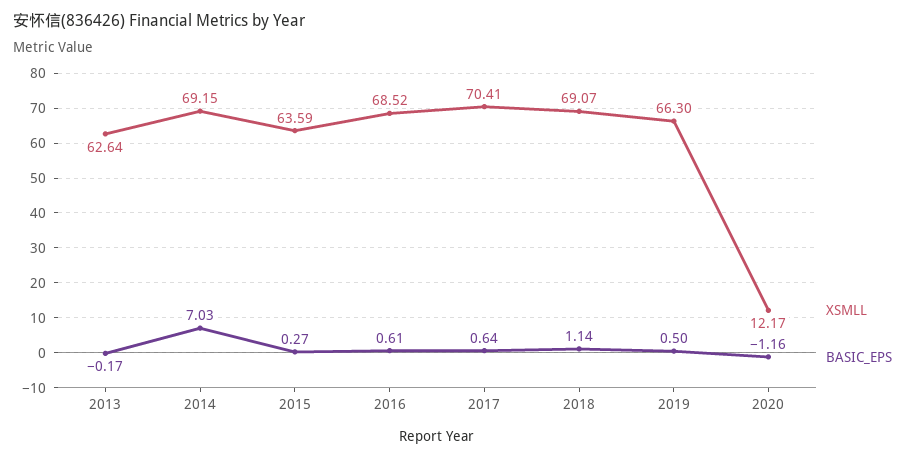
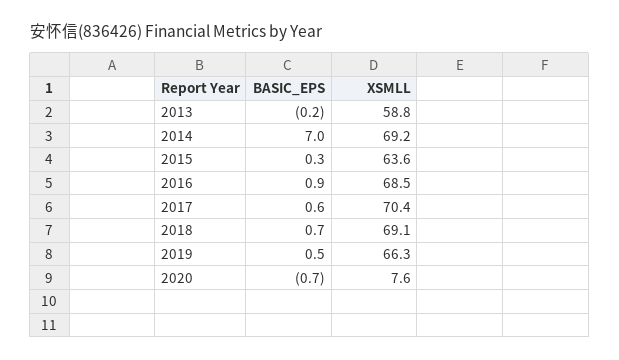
  {
    "XSMLL": {
-     "2013": 62.64,
+     "2013": 58.8,
      "2014": 69.15,
      "2015": 63.59,
      "2016": 68.52,
      "2017": 70.41,
      "2018": 69.07,
      "2019": 66.3,
-     "2020": 12.17
+     "2020": 7.6
    },
    "BASIC_EPS": {
      "2013": -0.17,
      "2014": 7.03,
      "2015": 0.27,
-     "2016": 0.61,
+     "2016": 0.9,
      "2017": 0.64,
-     "2018": 1.14,
+     "2018": 0.7,
      "2019": 0.5,
-     "2020": -1.16
+     "2020": -0.7
    }
  }

